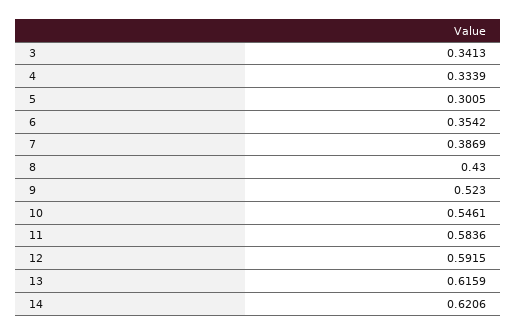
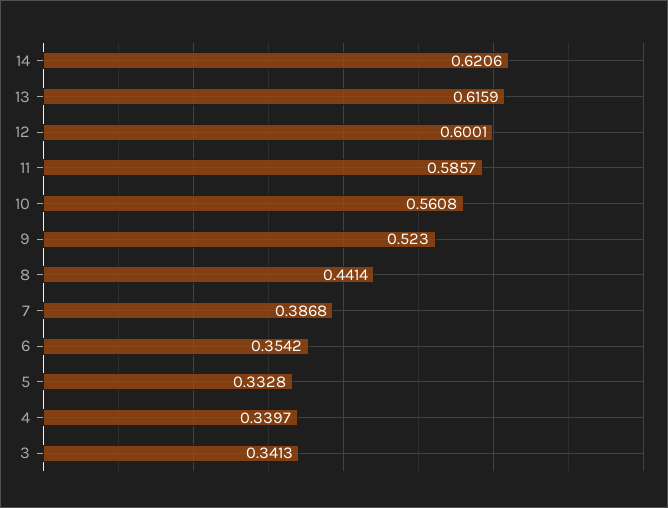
  {
    "3": 0.3413,
-   "4": 0.3339,
+   "4": 0.3397,
-   "5": 0.3005,
+   "5": 0.3328,
    "6": 0.3542,
-   "7": 0.3869,
+   "7": 0.3868,
-   "8": 0.43,
+   "8": 0.4414,
    "9": 0.523,
-   "10": 0.5461,
+   "10": 0.5608,
-   "11": 0.5836,
+   "11": 0.5857,
-   "12": 0.5915,
+   "12": 0.6001,
    "13": 0.6159,
    "14": 0.6206
  }

